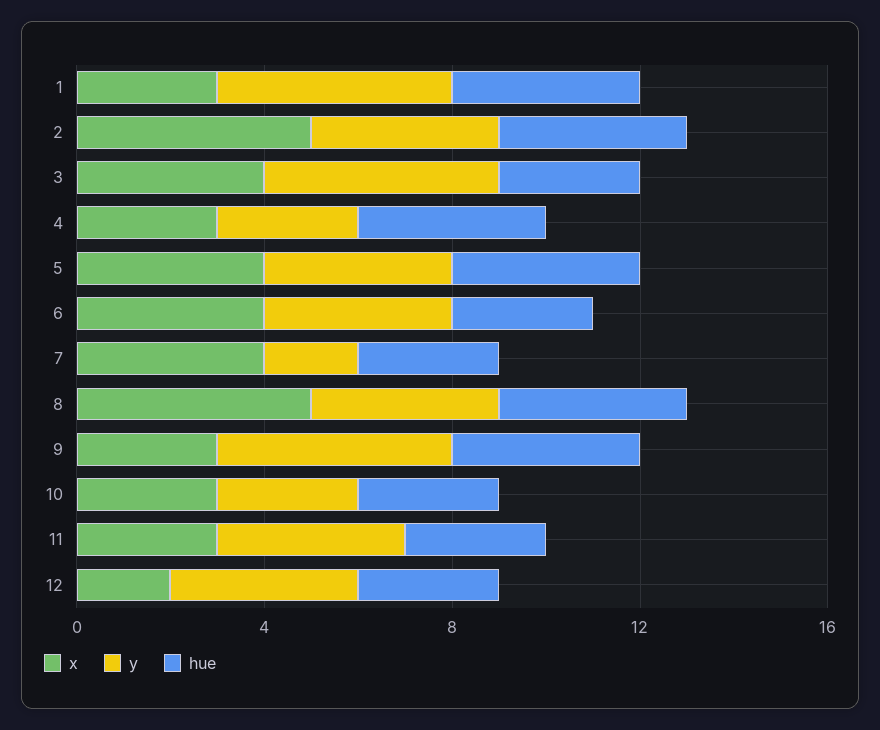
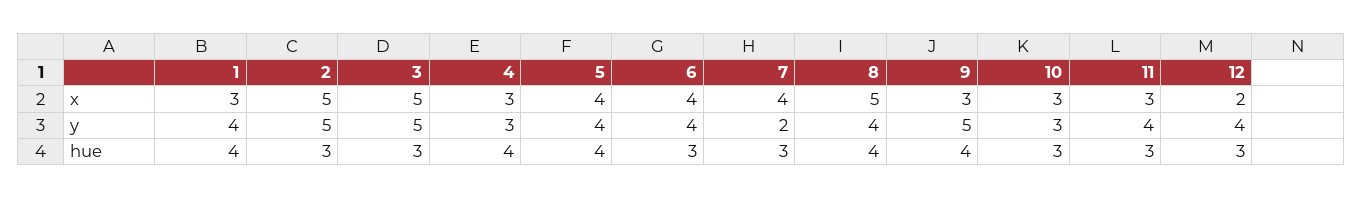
  {
    "x": {
      "1": 3,
      "2": 5,
-     "3": 4,
+     "3": 5,
      "4": 3,
      "5": 4,
      "6": 4,
      "7": 4,
      "8": 5,
      "9": 3,
      "10": 3,
      "11": 3,
      "12": 2
    },
    "y": {
-     "1": 5,
+     "1": 4,
-     "2": 4,
+     "2": 5,
      "3": 5,
      "4": 3,
      "5": 4,
      "6": 4,
      "7": 2,
      "8": 4,
      "9": 5,
      "10": 3,
      "11": 4,
      "12": 4
    },
    "hue": {
      "1": 4,
-     "2": 4,
+     "2": 3,
      "3": 3,
      "4": 4,
      "5": 4,
      "6": 3,
      "7": 3,
      "8": 4,
      "9": 4,
      "10": 3,
      "11": 3,
      "12": 3
    }
  }

